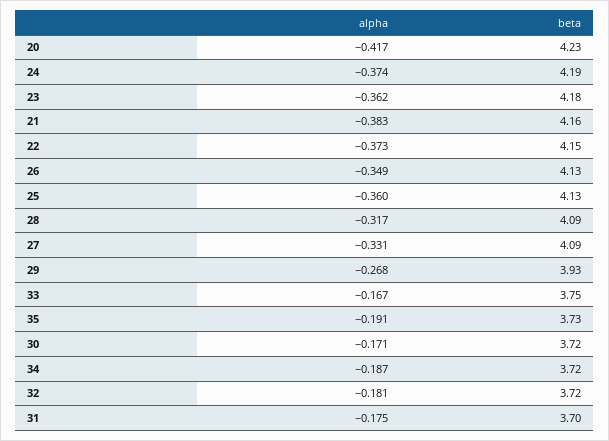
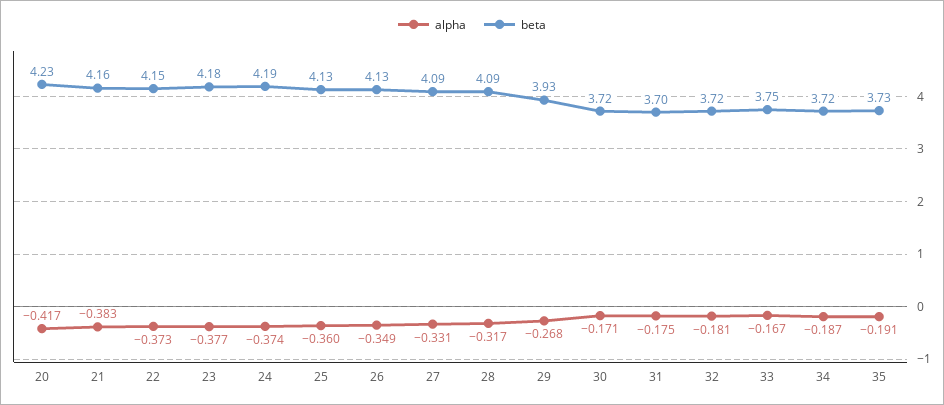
  {
    "alpha": {
      "20": -0.417,
      "24": -0.374,
-     "23": -0.362,
+     "23": -0.377,
      "21": -0.383,
      "22": -0.373,
      "26": -0.349,
      "25": -0.36,
      "28": -0.317,
      "27": -0.331,
      "29": -0.268,
      "33": -0.167,
      "35": -0.191,
      "30": -0.171,
      "34": -0.187,
      "32": -0.181,
      "31": -0.175
    },
    "beta": {
      "20": 4.23,
      "24": 4.19,
      "23": 4.18,
      "21": 4.16,
      "22": 4.15,
      "26": 4.13,
      "25": 4.13,
      "28": 4.09,
      "27": 4.09,
      "29": 3.93,
      "33": 3.75,
      "35": 3.73,
      "30": 3.72,
      "34": 3.72,
      "32": 3.72,
      "31": 3.7
    }
  }

